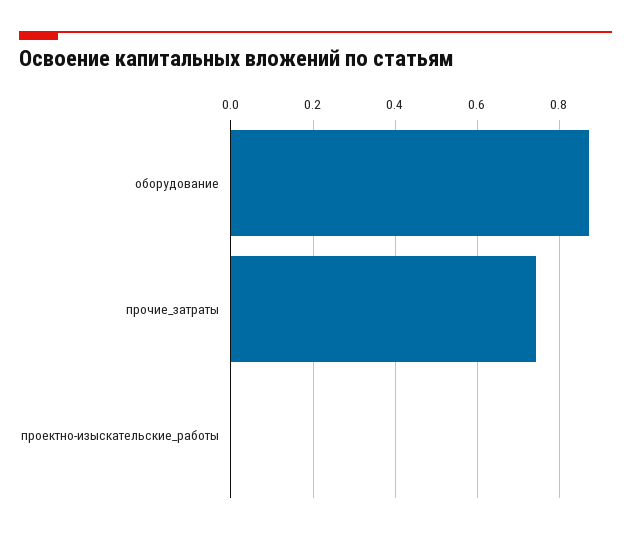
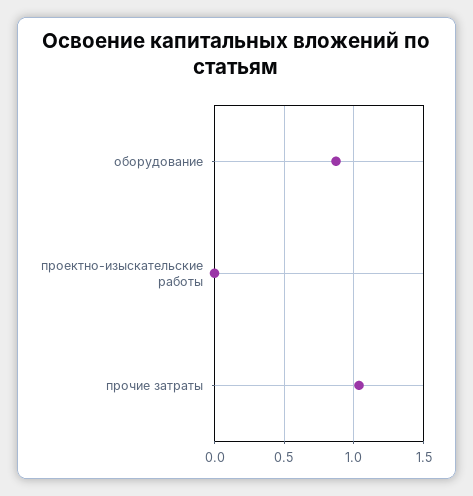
  {
    "оборудование": 0.88,
-   "прочие_затраты": 0.74,
+   "прочие_затраты": 1.05,
    "проектно-изыскательские_работы": 0
  }

